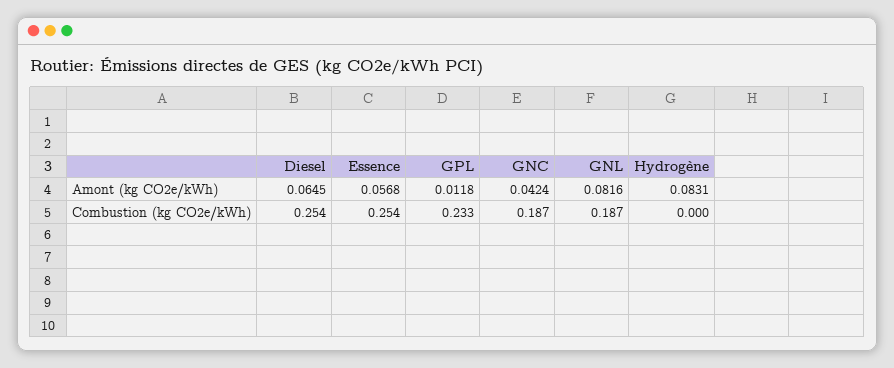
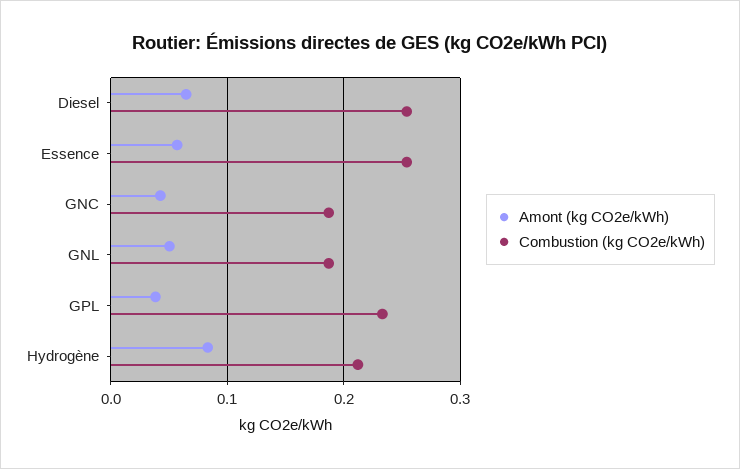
  {
    "Amont (kg CO2e/kWh)": {
      "Diesel": 0.0645,
      "Essence": 0.0568,
-     "GPL": 0.0118,
+     "GPL": 0.04,
      "GNC": 0.0424,
-     "GNL": 0.0816,
+     "GNL": 0.05,
      "Hydrogène": 0.0831
    },
    "Combustion (kg CO2e/kWh)": {
      "Diesel": 0.254,
      "Essence": 0.254,
      "GPL": 0.233,
      "GNC": 0.187,
      "GNL": 0.187,
-     "Hydrogène": 0
+     "Hydrogène": 0.21
    }
  }

